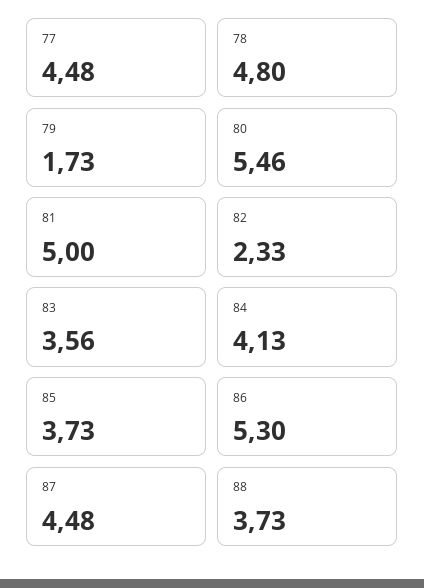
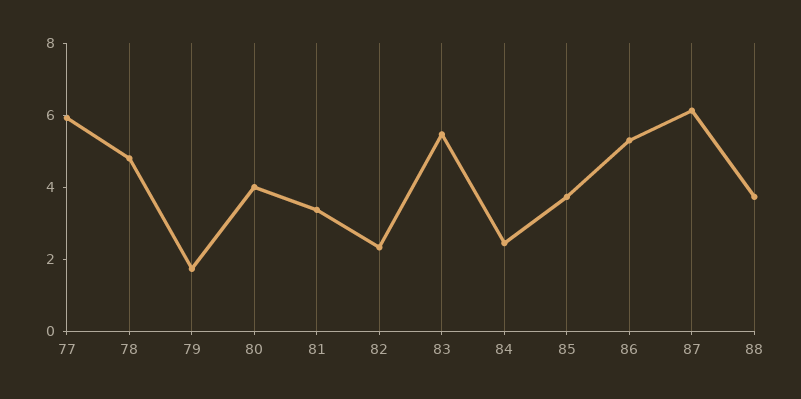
  {
-   "77": 4.48,
+   "77": 6,
    "78": 4.8,
    "79": 1.73,
-   "80": 5.46,
+   "80": 4,
-   "81": 5,
+   "81": 3.5,
    "82": 2.33,
-   "83": 3.56,
+   "83": 5.5,
-   "84": 4.13,
+   "84": 2.5,
    "85": 3.73,
    "86": 5.3,
-   "87": 4.48,
+   "87": 6,
    "88": 3.73
  }

